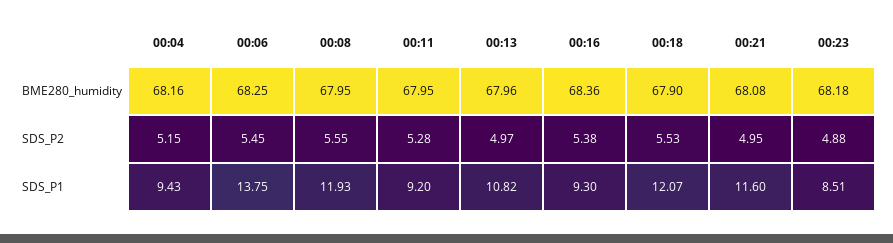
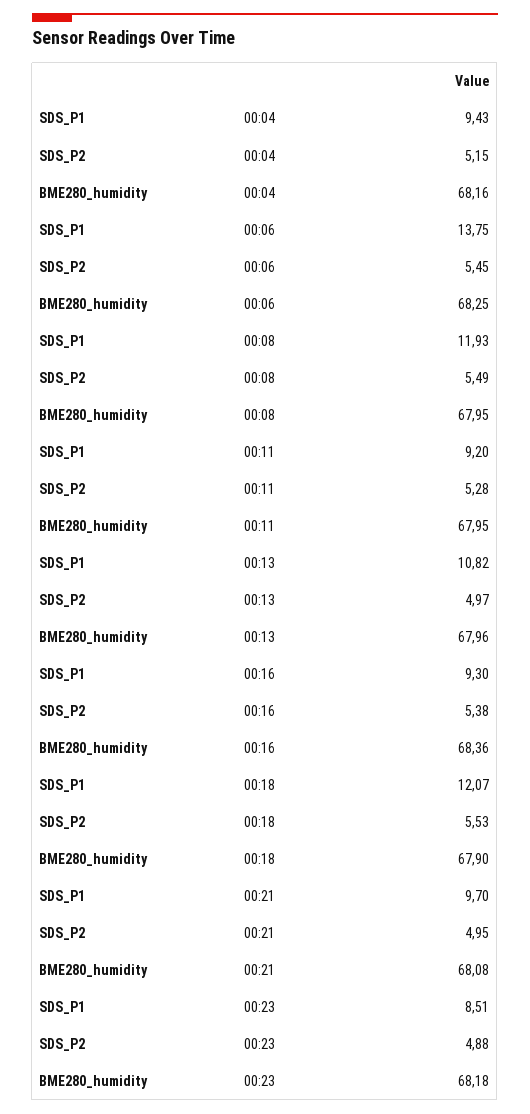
  {
    "00:04": {
      "BME280_humidity": 68.16,
      "SDS_P2": 5.15,
      "SDS_P1": 9.43
    },
    "00:06": {
      "BME280_humidity": 68.25,
      "SDS_P2": 5.45,
      "SDS_P1": 13.75
    },
    "00:08": {
      "BME280_humidity": 67.95,
-     "SDS_P2": 5.55,
+     "SDS_P2": 5.49,
      "SDS_P1": 11.93
    },
    "00:11": {
      "BME280_humidity": 67.95,
      "SDS_P2": 5.28,
      "SDS_P1": 9.2
    },
    "00:13": {
      "BME280_humidity": 67.96,
      "SDS_P2": 4.97,
      "SDS_P1": 10.82
    },
    "00:16": {
      "BME280_humidity": 68.36,
      "SDS_P2": 5.38,
      "SDS_P1": 9.3
    },
    "00:18": {
      "BME280_humidity": 67.9,
      "SDS_P2": 5.53,
      "SDS_P1": 12.07
    },
    "00:21": {
      "BME280_humidity": 68.08,
      "SDS_P2": 4.95,
-     "SDS_P1": 11.6
+     "SDS_P1": 9.7
    },
    "00:23": {
      "BME280_humidity": 68.18,
      "SDS_P2": 4.88,
      "SDS_P1": 8.51
    }
  }

